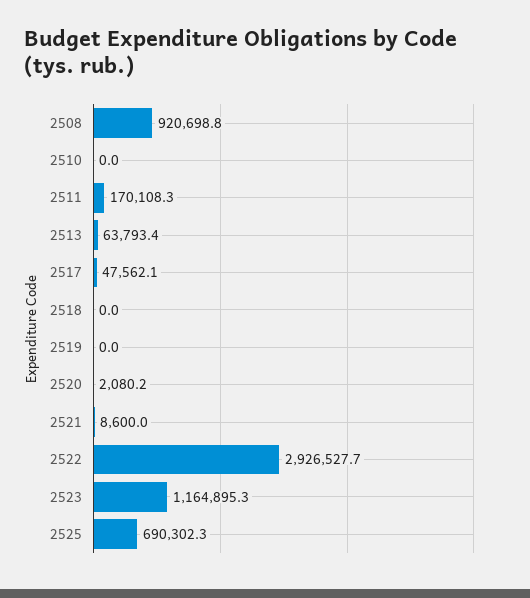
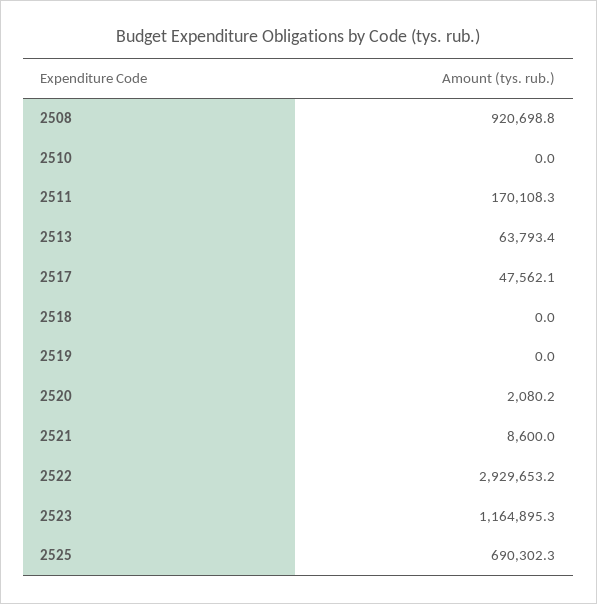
  {
    "2508": 920698.8,
    "2510": 0,
    "2511": 170108.3,
    "2513": 63793.4,
    "2517": 47562.1,
    "2518": 0,
    "2519": 0,
    "2520": 2080.2,
    "2521": 8600,
-   "2522": 2926527.7,
+   "2522": 2929653.2,
    "2523": 1164895.3,
    "2525": 690302.3
  }

